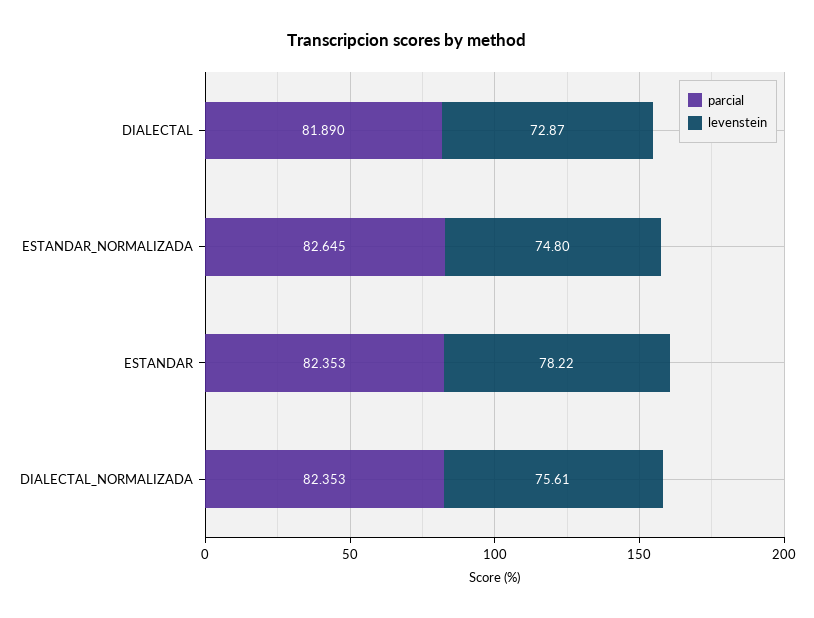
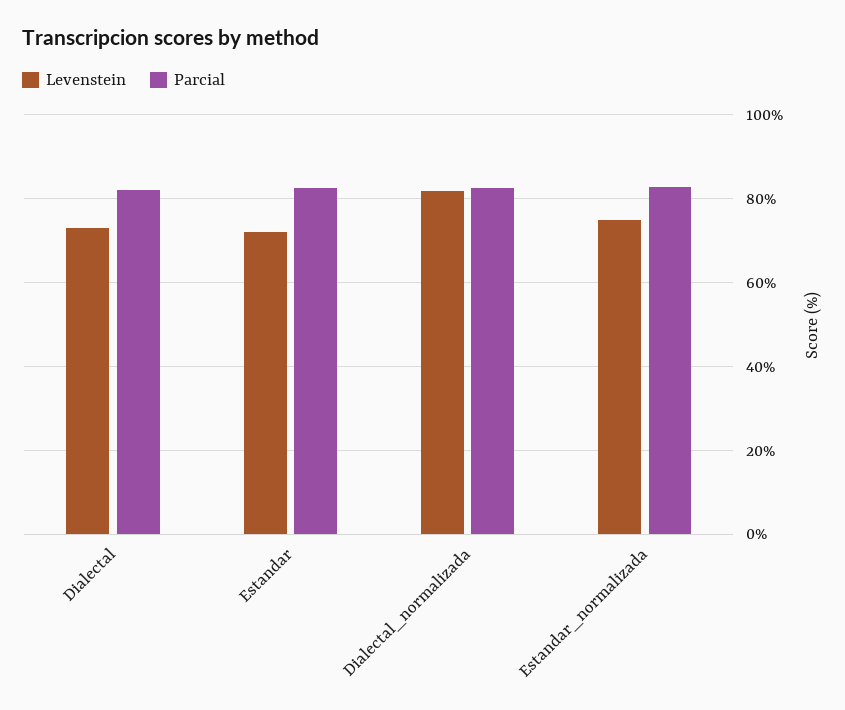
  {
    "parcial": {
      "DIALECTAL": 81.89,
      "ESTANDAR_NORMALIZADA": 82.645,
      "ESTANDAR": 82.353,
      "DIALECTAL_NORMALIZADA": 82.353
    },
    "levenstein": {
      "DIALECTAL": 72.87,
      "ESTANDAR_NORMALIZADA": 74.8,
-     "ESTANDAR": 78.22,
+     "ESTANDAR": 72,
-     "DIALECTAL_NORMALIZADA": 75.61
+     "DIALECTAL_NORMALIZADA": 82
    }
  }

